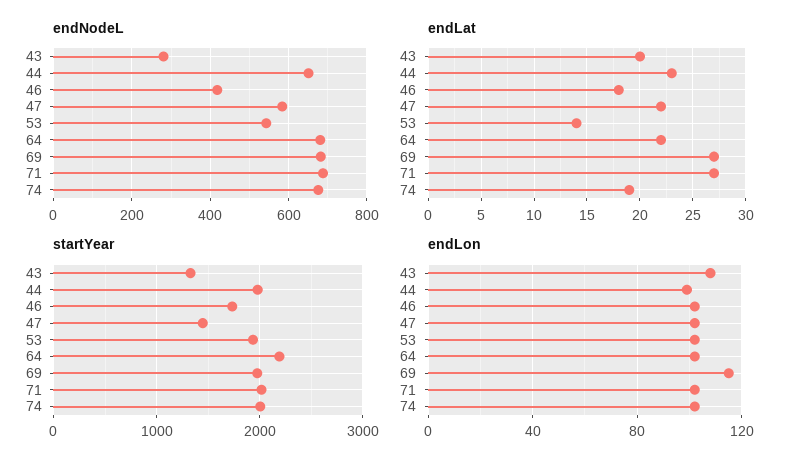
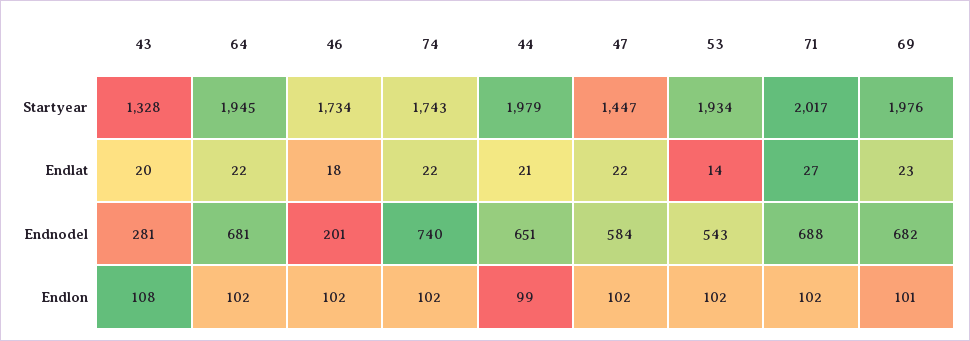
  {
    "endNodeL": {
      "43": 281,
      "44": 651,
-     "46": 420,
+     "46": 201,
      "47": 584,
      "53": 543,
      "64": 681,
      "69": 682,
      "71": 688,
-     "74": 680
+     "74": 740
    },
    "endLat": {
      "43": 20,
-     "44": 23,
+     "44": 21,
      "46": 18,
      "47": 22,
      "53": 14,
      "64": 22,
-     "69": 27,
+     "69": 23,
      "71": 27,
-     "74": 19
+     "74": 22
    },
    "startYear": {
      "43": 1328,
      "44": 1979,
      "46": 1734,
      "47": 1447,
      "53": 1934,
-     "64": 2200,
+     "64": 1945,
      "69": 1976,
      "71": 2017,
-     "74": 2000
+     "74": 1743
    },
    "endLon": {
      "43": 108,
      "44": 99,
      "46": 102,
      "47": 102,
      "53": 102,
      "64": 102,
-     "69": 115,
+     "69": 101,
      "71": 102,
      "74": 102
    }
  }

